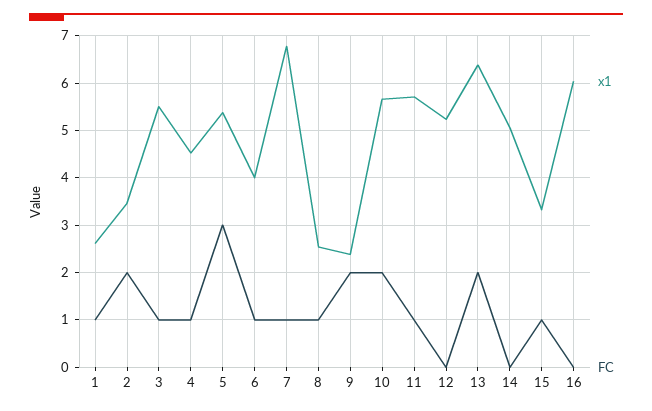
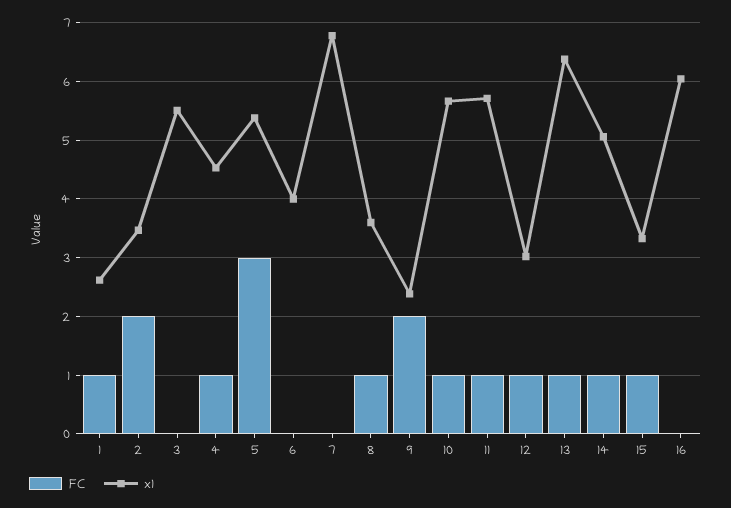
  {
    "x1": {
      "1": 2.6,
      "2": 3.4,
      "3": 5.6,
      "4": 4.6,
      "5": 5.4,
      "6": 4,
      "7": 6.8,
-     "8": 2.6,
+     "8": 3.6,
      "9": 2.4,
      "10": 5.6,
      "11": 5.8,
-     "12": 5.2,
+     "12": 3,
      "13": 6.4,
      "14": 5,
      "15": 3.4,
      "16": 6
    },
    "FC": {
      "1": 1,
      "2": 2,
-     "3": 1,
+     "3": 0,
      "4": 1,
      "5": 3,
-     "6": 1,
+     "6": 0,
-     "7": 1,
+     "7": 0,
      "8": 1,
      "9": 2,
-     "10": 2,
+     "10": 1,
      "11": 1,
-     "12": 0,
+     "12": 1,
-     "13": 2,
+     "13": 1,
-     "14": 0,
+     "14": 1,
      "15": 1,
      "16": 0
    }
  }

